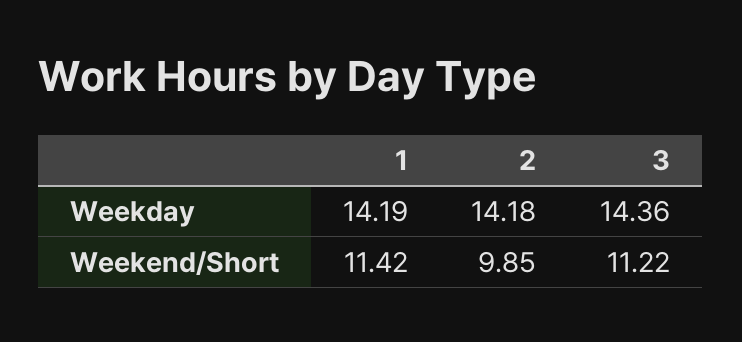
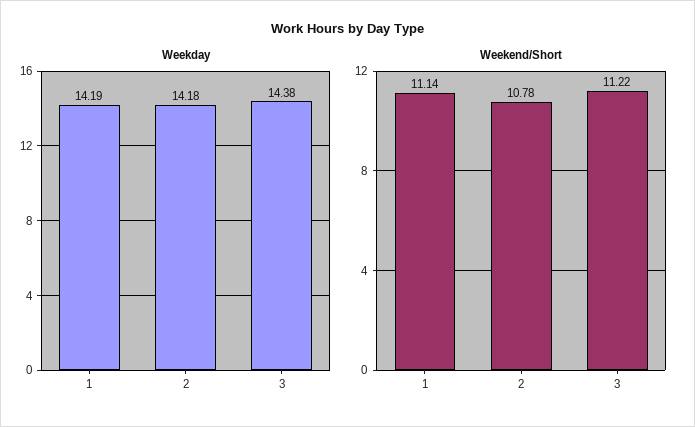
  {
    "Weekday": {
      "1": 14.19,
      "2": 14.18,
-     "3": 14.36
+     "3": 14.38
    },
    "Weekend/Short": {
-     "1": 11.42,
+     "1": 11.14,
-     "2": 9.85,
+     "2": 10.78,
      "3": 11.22
    }
  }

